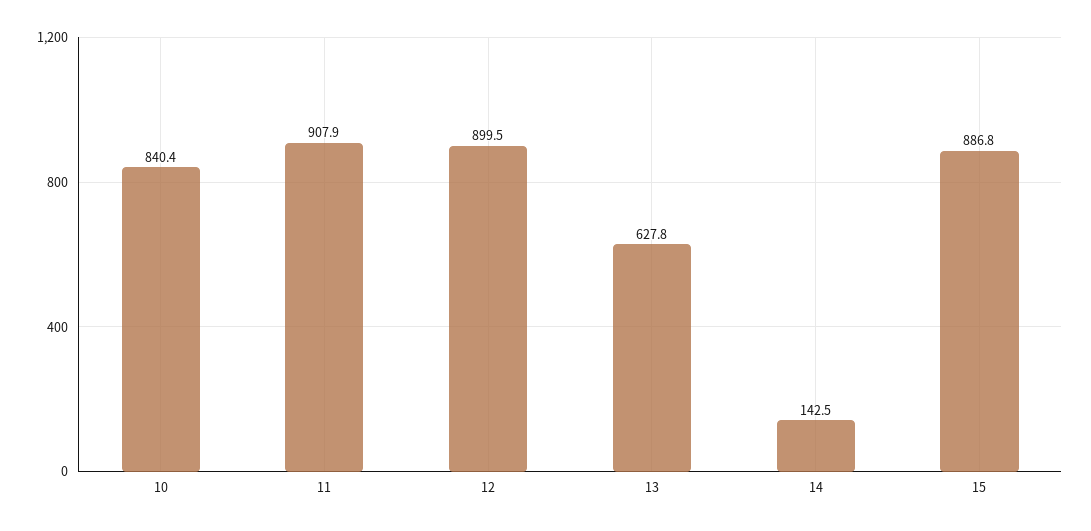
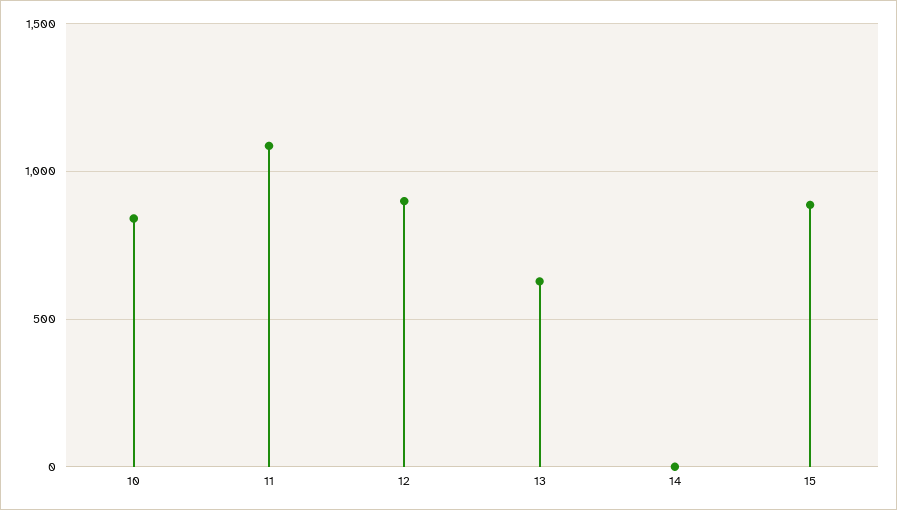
  {
    "10": 840.4,
-   "11": 907.9,
+   "11": 1100,
    "12": 899.5,
    "13": 627.8,
-   "14": 142.5,
+   "14": 0,
    "15": 886.8
  }

